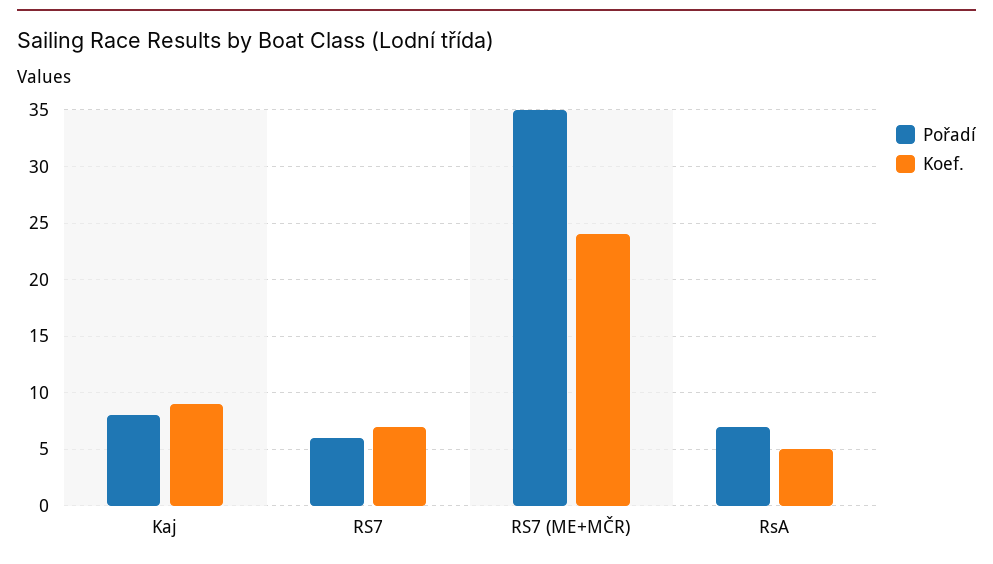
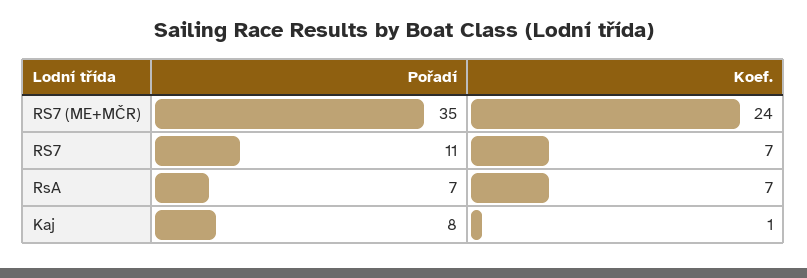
  {
    "Pořadí": {
      "Kaj": 8,
-     "RS7": 6,
+     "RS7": 11,
      "RS7 (ME+MČR)": 35,
      "RsA": 7
    },
    "Koef.": {
-     "Kaj": 9,
+     "Kaj": 1,
      "RS7": 7,
      "RS7 (ME+MČR)": 24,
-     "RsA": 5
+     "RsA": 7
    }
  }

